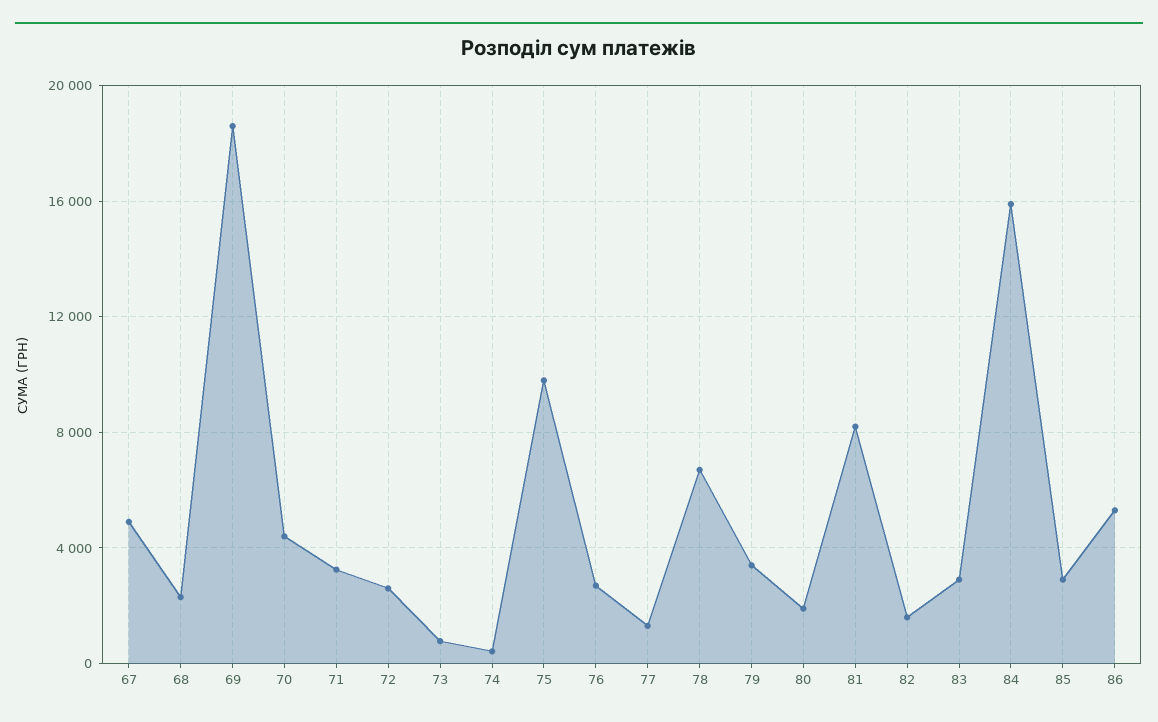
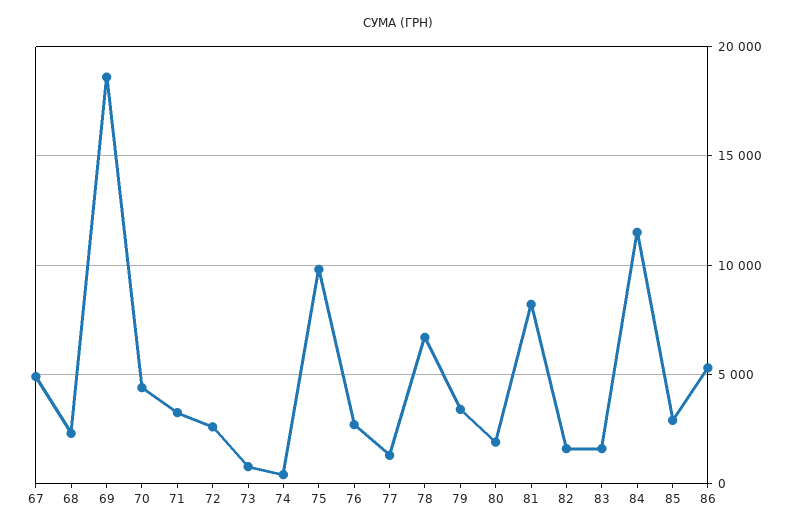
  {
    "67": 5000,
    "68": 2500,
    "69": 18500,
    "70": 4500,
    "71": 3500,
    "72": 2500,
    "73": 1000,
    "74": 500,
    "75": 10000,
    "76": 2500,
    "77": 1500,
    "78": 6500,
    "79": 3500,
    "80": 2000,
    "81": 8000,
    "82": 1500,
-   "83": 3000,
+   "83": 1500,
-   "84": 16000,
+   "84": 11500,
    "85": 3000,
    "86": 5500
  }

